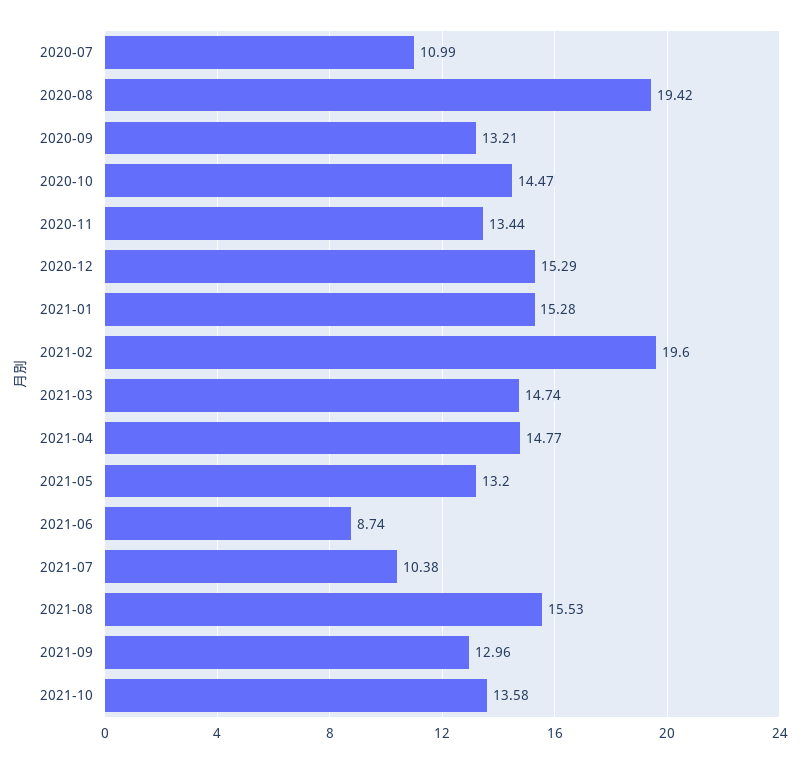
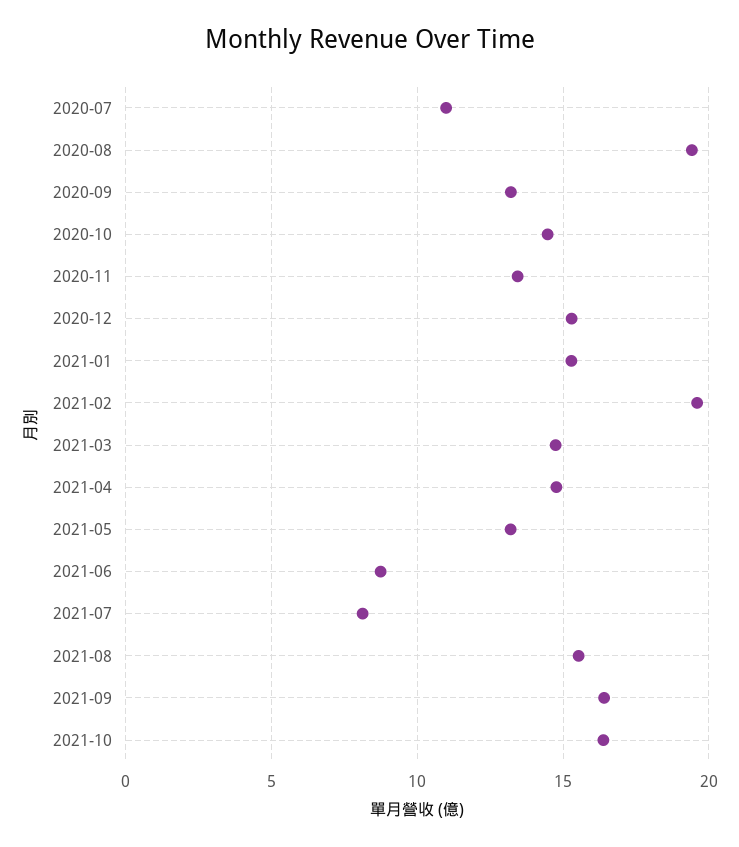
  {
    "2020-07": 10.99,
    "2020-08": 19.42,
    "2020-09": 13.21,
    "2020-10": 14.47,
    "2020-11": 13.44,
    "2020-12": 15.29,
    "2021-01": 15.28,
    "2021-02": 19.6,
    "2021-03": 14.74,
    "2021-04": 14.77,
    "2021-05": 13.2,
    "2021-06": 8.74,
-   "2021-07": 10.38,
+   "2021-07": 8,
    "2021-08": 15.53,
-   "2021-09": 12.96,
+   "2021-09": 16.5,
-   "2021-10": 13.58
+   "2021-10": 16.5
  }

